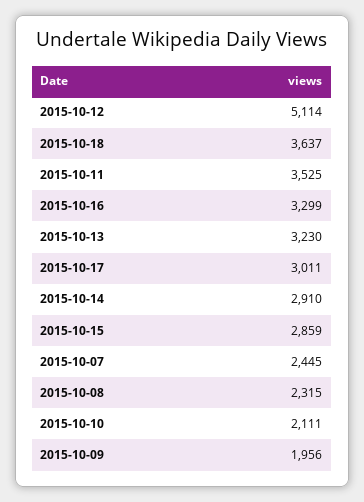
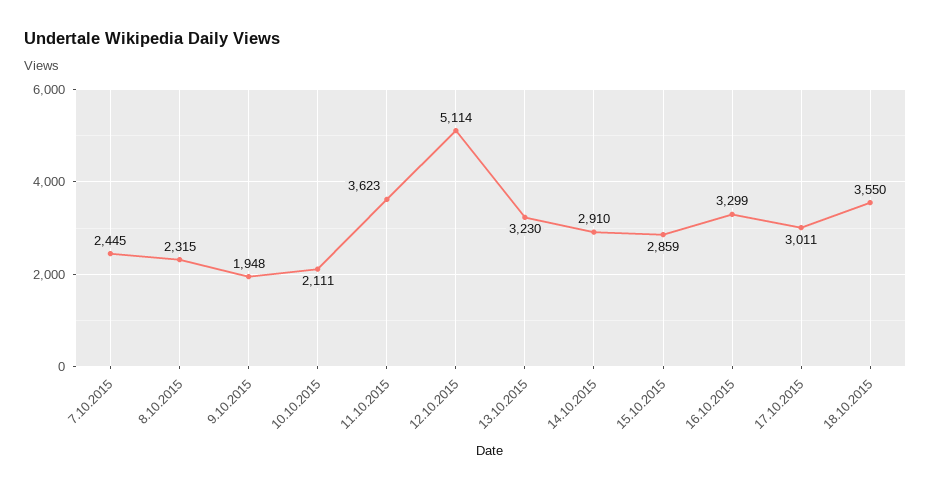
  {
    "2015-10-12": 5114,
-   "2015-10-18": 3637,
+   "2015-10-18": 3550,
-   "2015-10-11": 3525,
+   "2015-10-11": 3623,
    "2015-10-16": 3299,
    "2015-10-13": 3230,
    "2015-10-17": 3011,
    "2015-10-14": 2910,
    "2015-10-15": 2859,
    "2015-10-07": 2445,
    "2015-10-08": 2315,
    "2015-10-10": 2111,
-   "2015-10-09": 1956
+   "2015-10-09": 1948
  }

